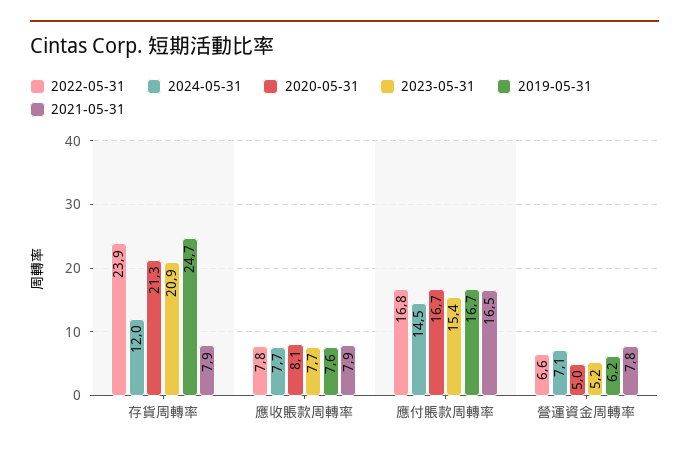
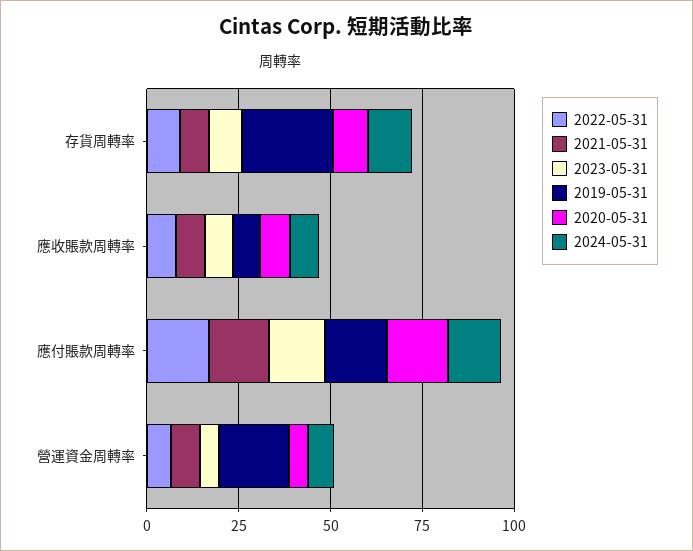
  {
    "2022-05-31": {
-     "存貨周轉率": 23.9,
+     "存貨周轉率": 10,
      "應收賬款周轉率": 7.8,
      "應付賬款周轉率": 16.8,
      "營運資金周轉率": 6.6
    },
    "2024-05-31": {
      "存貨周轉率": 12,
      "應收賬款周轉率": 7.7,
      "應付賬款周轉率": 14.5,
      "營運資金周轉率": 7.1
    },
    "2020-05-31": {
-     "存貨周轉率": 21.3,
+     "存貨周轉率": 10,
      "應收賬款周轉率": 8.1,
      "應付賬款周轉率": 16.7,
      "營運資金周轉率": 5
    },
    "2023-05-31": {
-     "存貨周轉率": 20.9,
+     "存貨周轉率": 10,
      "應收賬款周轉率": 7.7,
      "應付賬款周轉率": 15.4,
      "營運資金周轉率": 5.2
    },
    "2019-05-31": {
      "存貨周轉率": 24.7,
      "應收賬款周轉率": 7.6,
      "應付賬款周轉率": 16.7,
-     "營運資金周轉率": 6.2
+     "營運資金周轉率": 20
    },
    "2021-05-31": {
      "存貨周轉率": 7.9,
      "應收賬款周轉率": 7.9,
      "應付賬款周轉率": 16.5,
      "營運資金周轉率": 7.8
    }
  }

